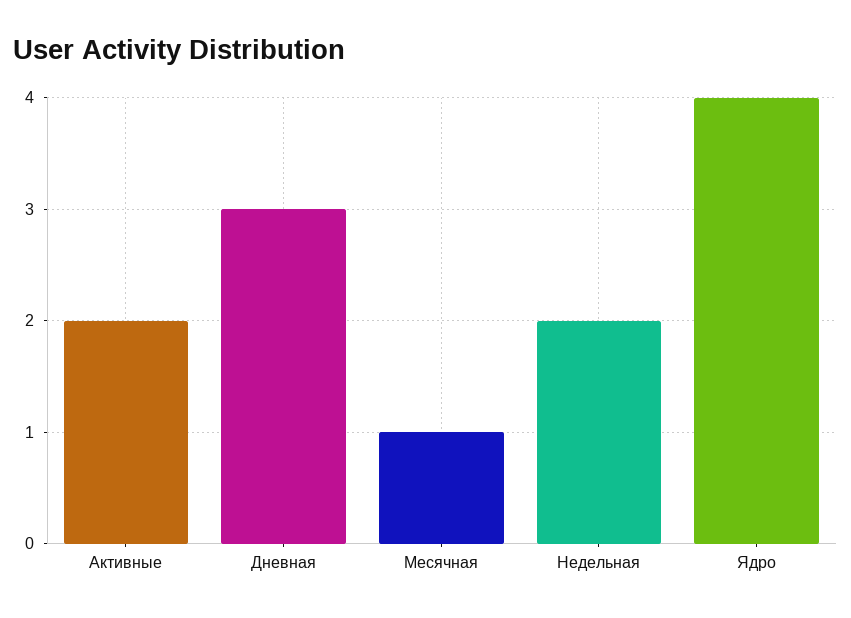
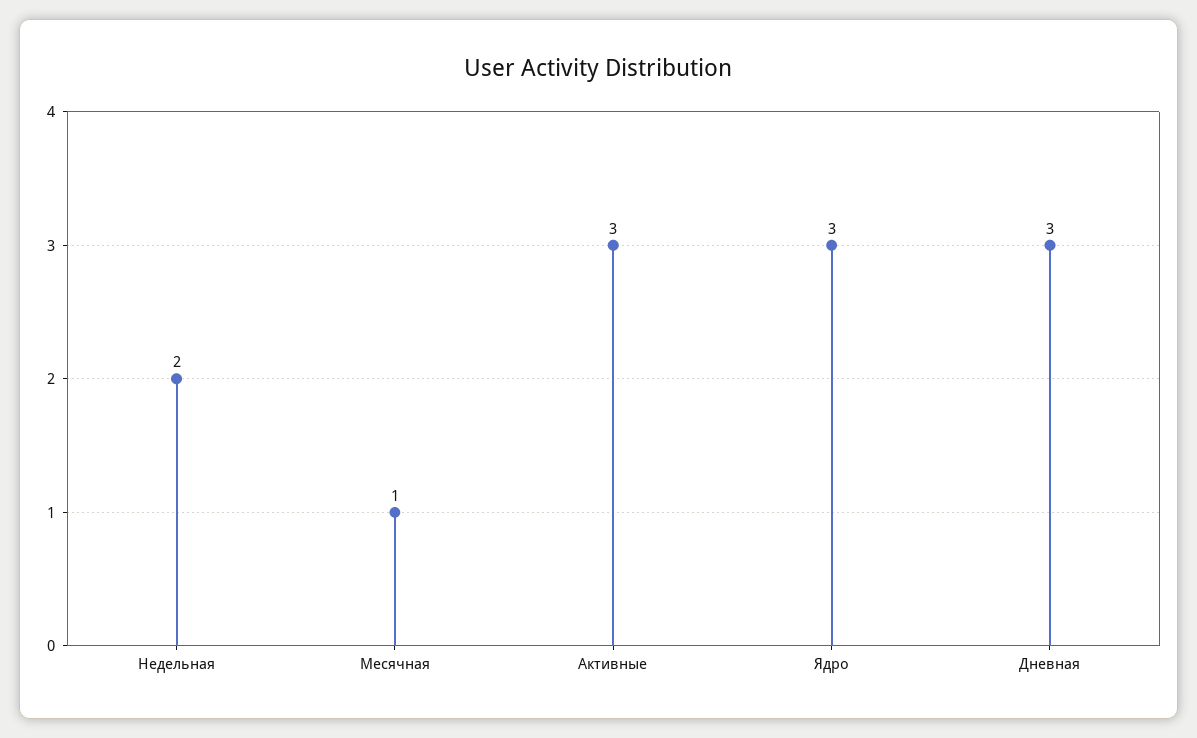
  {
-   "Активные": 2,
+   "Активные": 3,
    "Дневная": 3,
    "Месячная": 1,
    "Недельная": 2,
-   "Ядро": 4
+   "Ядро": 3
  }

